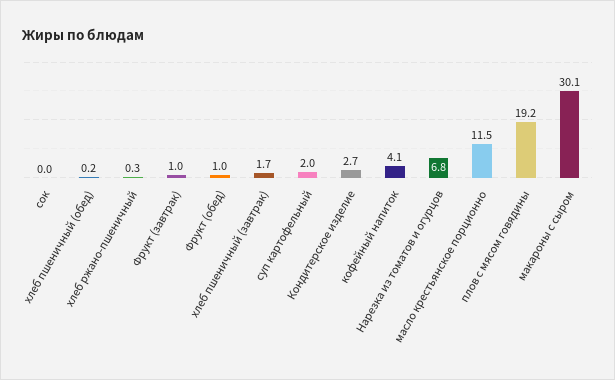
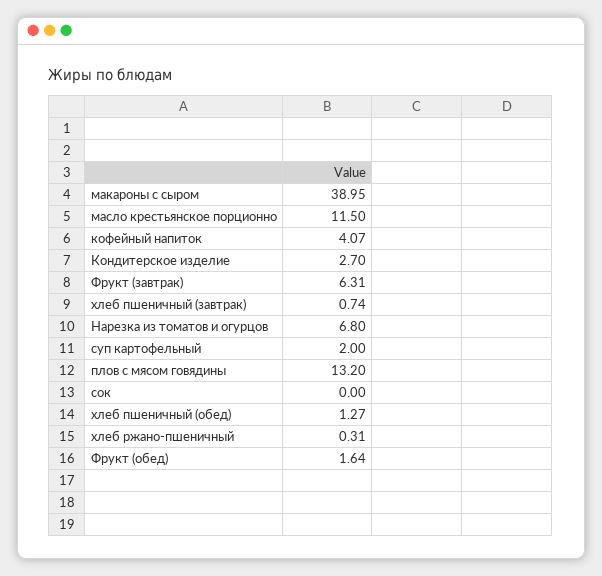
  {
    "сок": 0,
-   "хлеб пшеничный (обед)": 0.2,
+   "хлеб пшеничный (обед)": 1.27,
    "хлеб ржано-пшеничный": 0.31,
-   "Фрукт (завтрак)": 1,
+   "Фрукт (завтрак)": 6.31,
-   "Фрукт (обед)": 1,
+   "Фрукт (обед)": 1.64,
-   "хлеб пшеничный (завтрак)": 1.7,
+   "хлеб пшеничный (завтрак)": 0.74,
    "суп картофельный": 2,
    "Кондитерское изделие": 2.7,
    "кофейный напиток": 4.07,
    "Нарезка из томатов и огурцов": 6.8,
    "масло крестьянское порционно": 11.5,
-   "плов с мясом говядины": 19.2,
+   "плов с мясом говядины": 13.2,
-   "макароны с сыром": 30.1
+   "макароны с сыром": 38.95
  }

